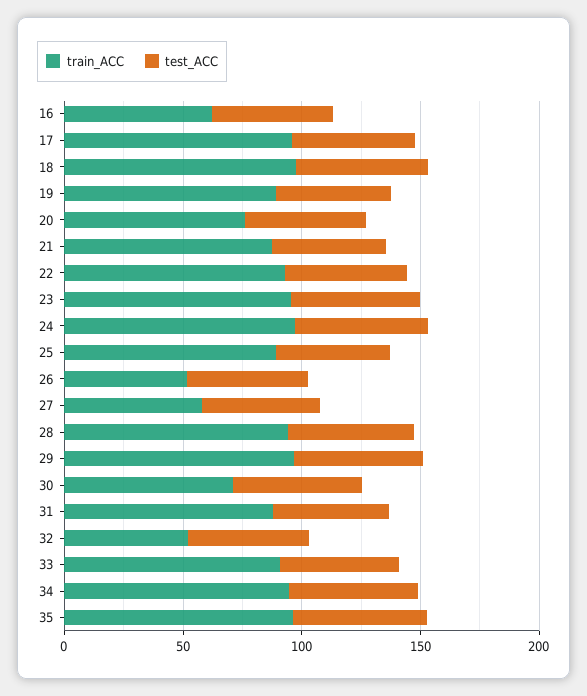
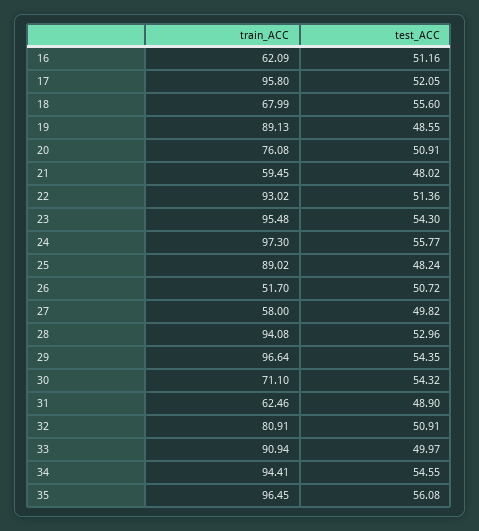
  {
    "train_ACC": {
      "16": 62.09,
      "17": 95.8,
-     "18": 100,
+     "18": 67.99,
      "19": 89.13,
      "20": 76.08,
-     "21": 90,
+     "21": 59.45,
      "22": 93.02,
      "23": 95.48,
      "24": 97.3,
      "25": 89.02,
      "26": 51.7,
      "27": 58,
      "28": 94.08,
      "29": 96.64,
      "30": 71.1,
-     "31": 90,
+     "31": 62.46,
-     "32": 50,
+     "32": 80.91,
      "33": 90.94,
      "34": 94.41,
      "35": 96.45
    },
    "test_ACC": {
      "16": 51.16,
      "17": 52.05,
      "18": 55.6,
      "19": 48.55,
      "20": 50.91,
      "21": 48.02,
      "22": 51.36,
      "23": 54.3,
      "24": 55.77,
      "25": 48.24,
      "26": 50.72,
      "27": 49.82,
      "28": 52.96,
      "29": 54.35,
      "30": 54.32,
      "31": 48.9,
      "32": 50.91,
      "33": 49.97,
      "34": 54.55,
      "35": 56.08
    }
  }

